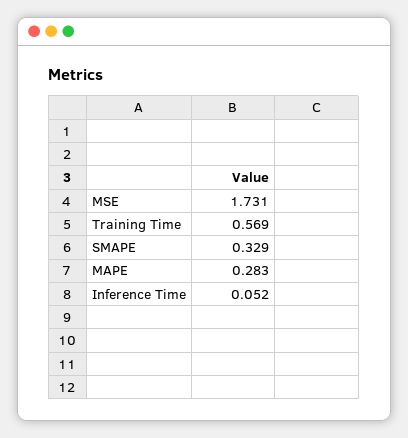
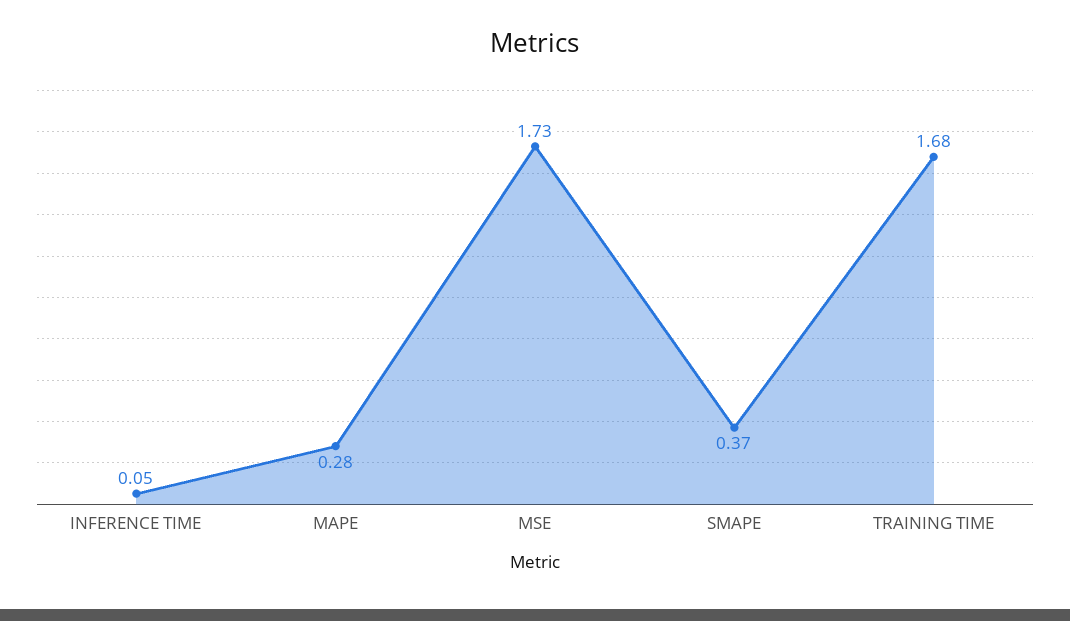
  {
    "MSE": 1.731,
-   "Training Time": 0.569,
+   "Training Time": 1.68,
-   "SMAPE": 0.329,
+   "SMAPE": 0.37,
    "MAPE": 0.283,
    "Inference Time": 0.052
  }

